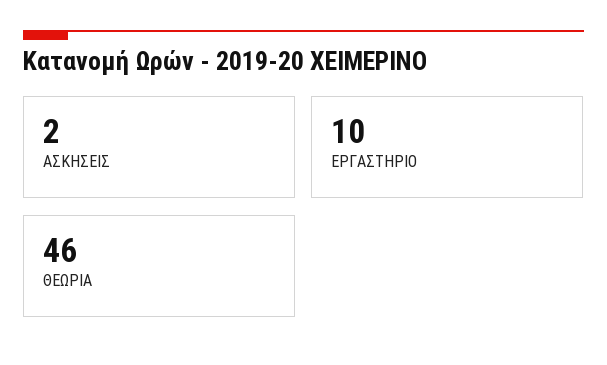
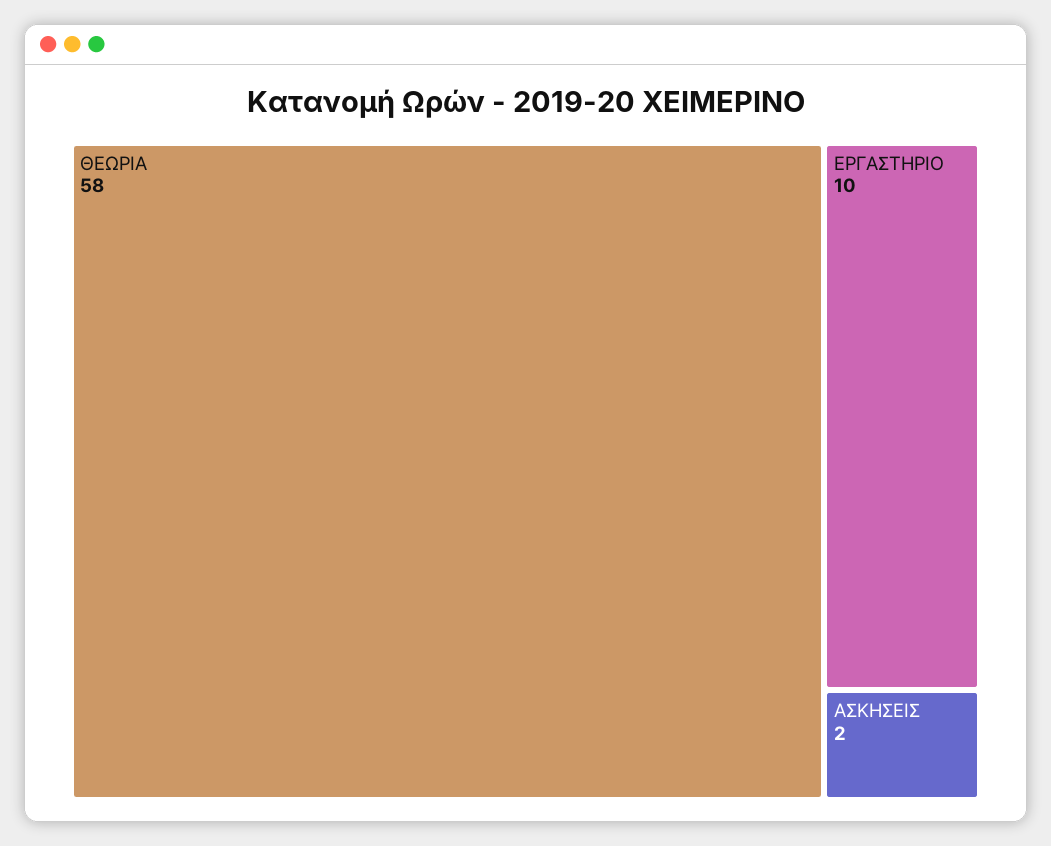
  {
    "ΑΣΚΗΣΕΙΣ": 2,
    "ΕΡΓΑΣΤΗΡΙΟ": 10,
-   "ΘΕΩΡΙΑ": 46
+   "ΘΕΩΡΙΑ": 58
  }

